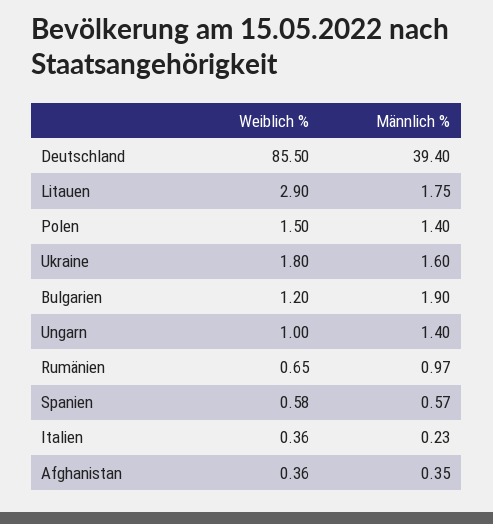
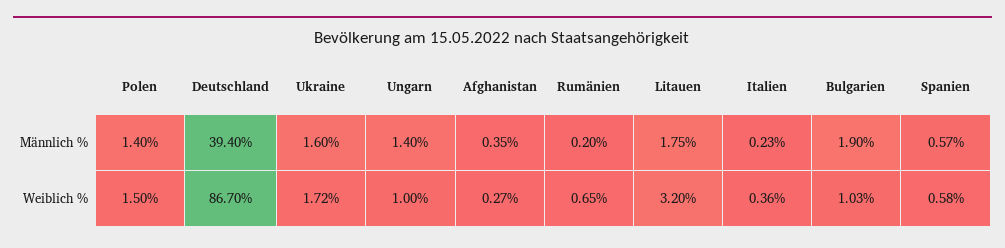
  {
    "Weiblich %": {
-     "Deutschland": 85.5,
+     "Deutschland": 86.7,
-     "Litauen": 2.9,
+     "Litauen": 3.2,
      "Polen": 1.5,
-     "Ukraine": 1.8,
+     "Ukraine": 1.72,
-     "Bulgarien": 1.2,
+     "Bulgarien": 1.03,
      "Ungarn": 1,
      "Rumänien": 0.65,
      "Spanien": 0.58,
      "Italien": 0.36,
-     "Afghanistan": 0.36
+     "Afghanistan": 0.27
    },
    "Männlich %": {
      "Deutschland": 39.4,
      "Litauen": 1.75,
      "Polen": 1.4,
      "Ukraine": 1.6,
      "Bulgarien": 1.9,
      "Ungarn": 1.4,
-     "Rumänien": 0.97,
+     "Rumänien": 0.2,
      "Spanien": 0.57,
      "Italien": 0.23,
      "Afghanistan": 0.35
    }
  }

